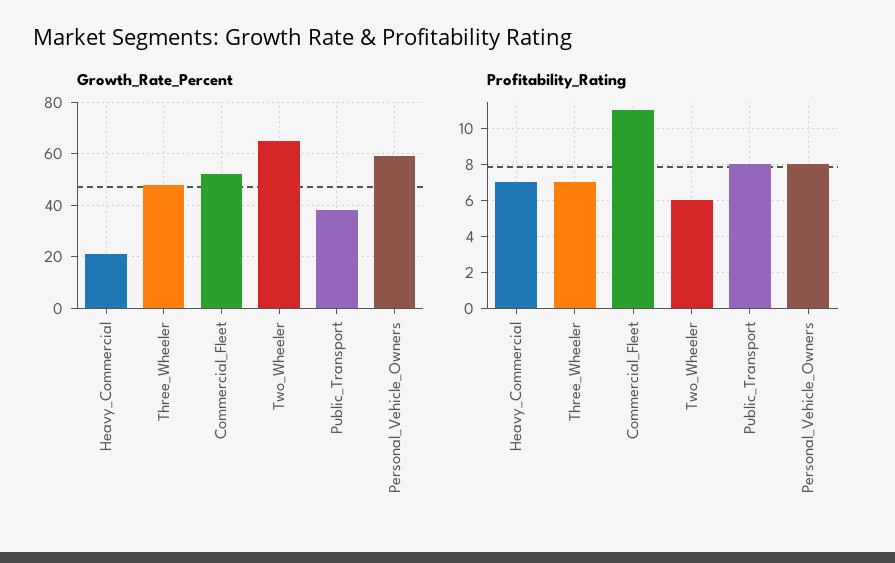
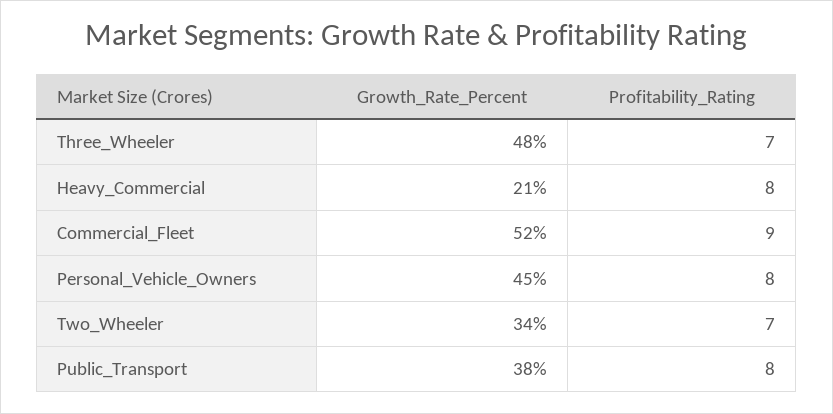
  {
    "Growth_Rate_Percent": {
      "Heavy_Commercial": 21,
      "Three_Wheeler": 48,
      "Commercial_Fleet": 52,
-     "Two_Wheeler": 65,
+     "Two_Wheeler": 34,
      "Public_Transport": 38,
-     "Personal_Vehicle_Owners": 60
+     "Personal_Vehicle_Owners": 45
    },
    "Profitability_Rating": {
-     "Heavy_Commercial": 7,
+     "Heavy_Commercial": 8,
      "Three_Wheeler": 7,
-     "Commercial_Fleet": 11,
+     "Commercial_Fleet": 9,
-     "Two_Wheeler": 6,
+     "Two_Wheeler": 7,
      "Public_Transport": 8,
      "Personal_Vehicle_Owners": 8
    }
  }

